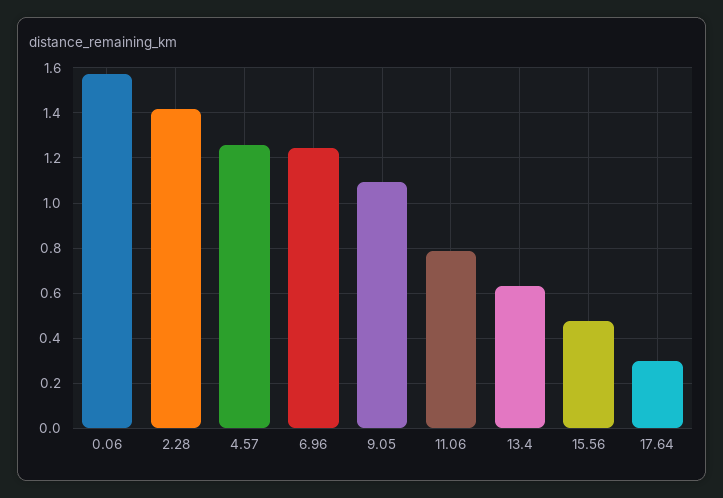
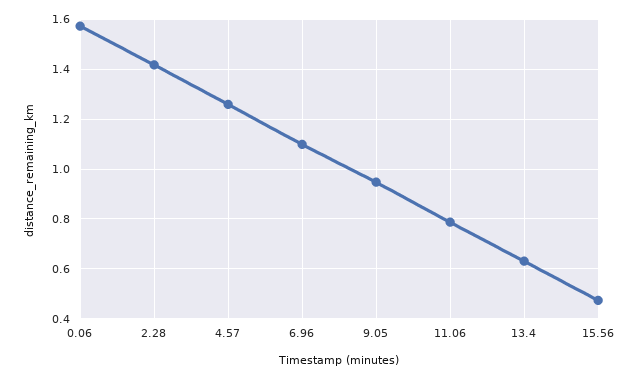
  {
    "0.06": 1.575,
    "2.28": 1.425,
    "4.57": 1.25,
-   "6.96": 1.25,
+   "6.96": 1.1,
-   "9.05": 1.1,
+   "9.05": 0.95,
    "11.06": 0.775,
    "13.4": 0.625,
-   "15.56": 0.475,
+   "15.56": 0.475
-   "17.64": 0.3
  }

